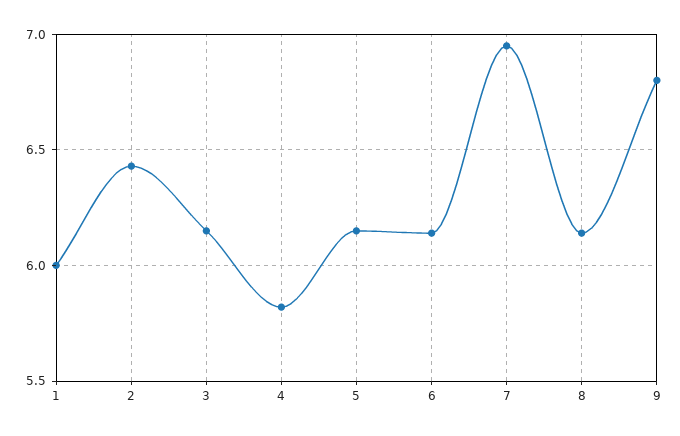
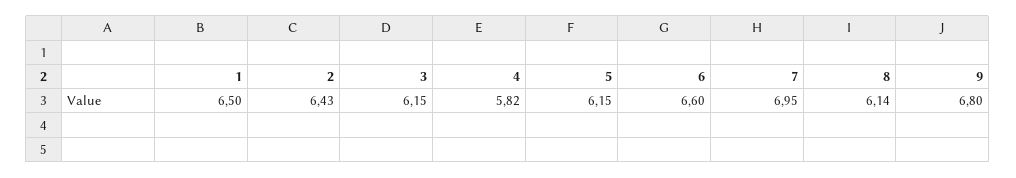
  {
-   "1": 6,
+   "1": 6.5,
    "2": 6.43,
    "3": 6.15,
    "4": 5.82,
    "5": 6.15,
-   "6": 6.15,
+   "6": 6.6,
    "7": 6.95,
    "8": 6.14,
    "9": 6.8
  }

